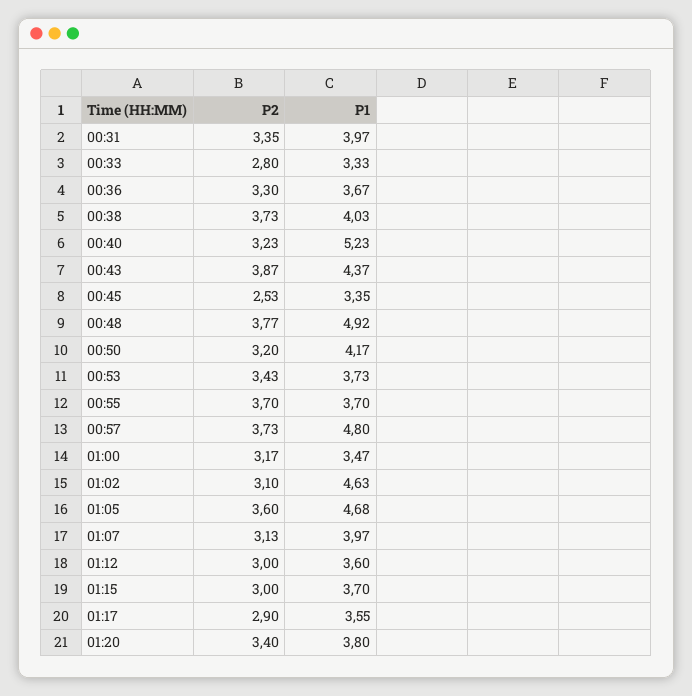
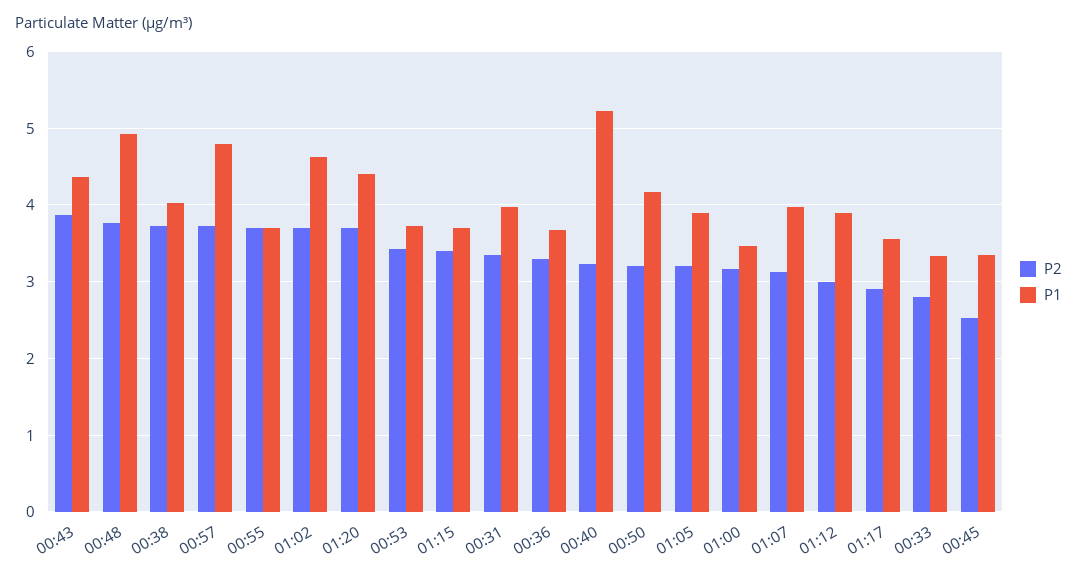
  {
    "P2": {
      "00:31": 3.35,
      "00:33": 2.8,
      "00:36": 3.3,
      "00:38": 3.73,
      "00:40": 3.23,
      "00:43": 3.87,
      "00:45": 2.53,
      "00:48": 3.77,
      "00:50": 3.2,
      "00:53": 3.43,
      "00:55": 3.7,
      "00:57": 3.73,
      "01:00": 3.17,
-     "01:02": 3.1,
+     "01:02": 3.7,
-     "01:05": 3.6,
+     "01:05": 3.2,
      "01:07": 3.13,
      "01:12": 3,
-     "01:15": 3,
+     "01:15": 3.4,
      "01:17": 2.9,
-     "01:20": 3.4
+     "01:20": 3.7
    },
    "P1": {
      "00:31": 3.97,
      "00:33": 3.33,
      "00:36": 3.67,
      "00:38": 4.03,
      "00:40": 5.23,
      "00:43": 4.37,
      "00:45": 3.35,
      "00:48": 4.92,
      "00:50": 4.17,
      "00:53": 3.73,
      "00:55": 3.7,
      "00:57": 4.8,
      "01:00": 3.47,
      "01:02": 4.63,
-     "01:05": 4.68,
+     "01:05": 3.9,
      "01:07": 3.97,
-     "01:12": 3.6,
+     "01:12": 3.9,
      "01:15": 3.7,
      "01:17": 3.55,
-     "01:20": 3.8
+     "01:20": 4.4
    }
  }

